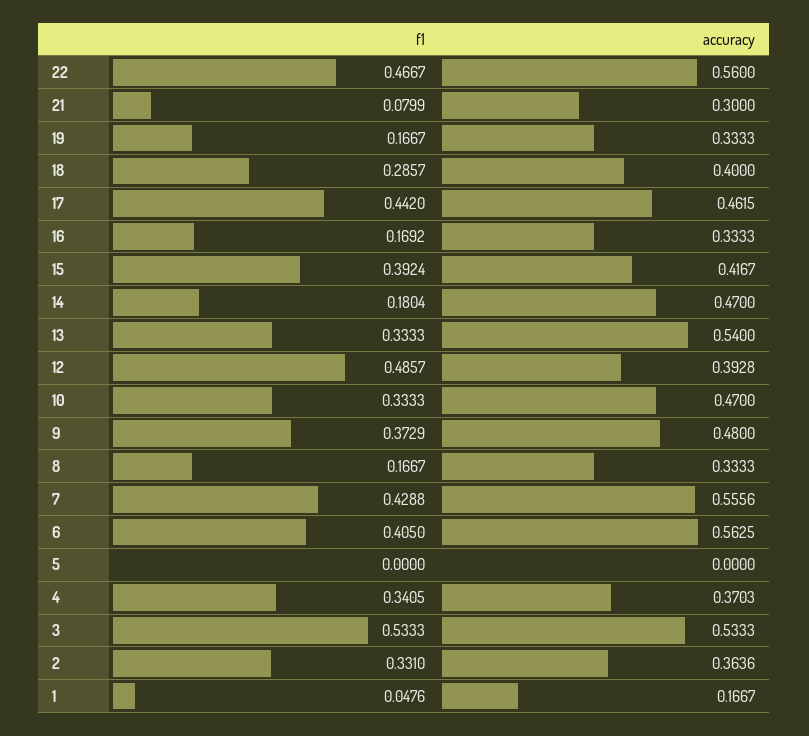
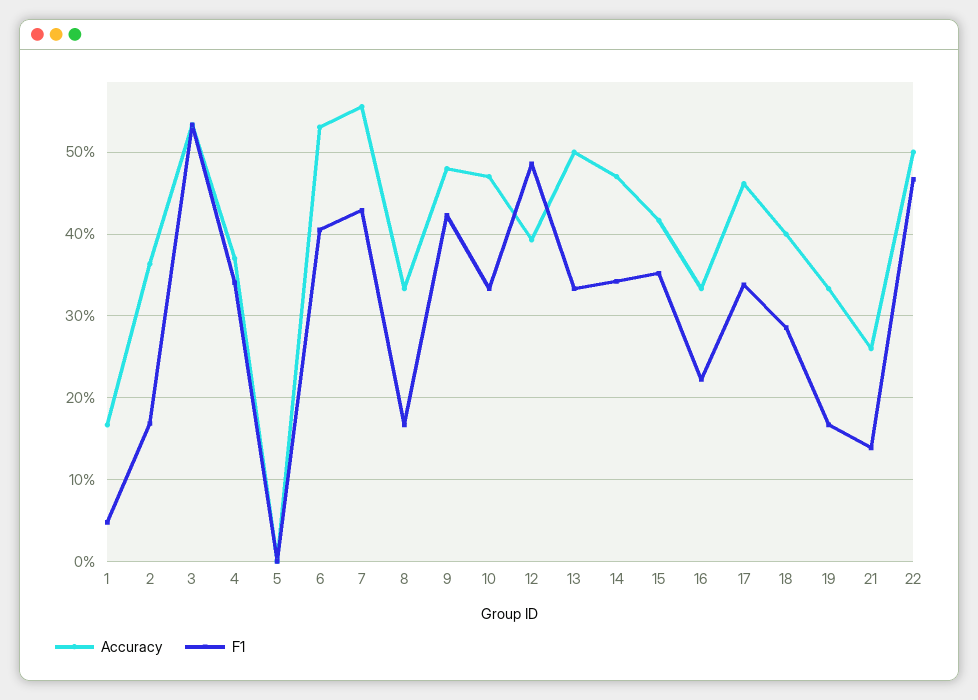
  {
    "f1": {
      "22": 0.4667,
-     "21": 0.0799,
+     "21": 0.14,
      "19": 0.1667,
      "18": 0.2857,
-     "17": 0.442,
+     "17": 0.34,
-     "16": 0.1692,
+     "16": 0.22,
-     "15": 0.3924,
+     "15": 0.35,
-     "14": 0.1804,
+     "14": 0.34,
      "13": 0.3333,
      "12": 0.4857,
      "10": 0.3333,
-     "9": 0.3729,
+     "9": 0.42,
      "8": 0.1667,
      "7": 0.4288,
      "6": 0.405,
      "5": 0,
      "4": 0.3405,
      "3": 0.5333,
-     "2": 0.331,
+     "2": 0.17,
      "1": 0.0476
    },
    "accuracy": {
-     "22": 0.56,
+     "22": 0.5,
-     "21": 0.3,
+     "21": 0.26,
      "19": 0.3333,
      "18": 0.4,
      "17": 0.4615,
      "16": 0.3333,
      "15": 0.4167,
      "14": 0.47,
-     "13": 0.54,
+     "13": 0.5,
      "12": 0.3928,
      "10": 0.47,
      "9": 0.48,
      "8": 0.3333,
      "7": 0.5556,
-     "6": 0.5625,
+     "6": 0.53,
      "5": 0,
      "4": 0.3703,
      "3": 0.5333,
      "2": 0.3636,
      "1": 0.1667
    }
  }

